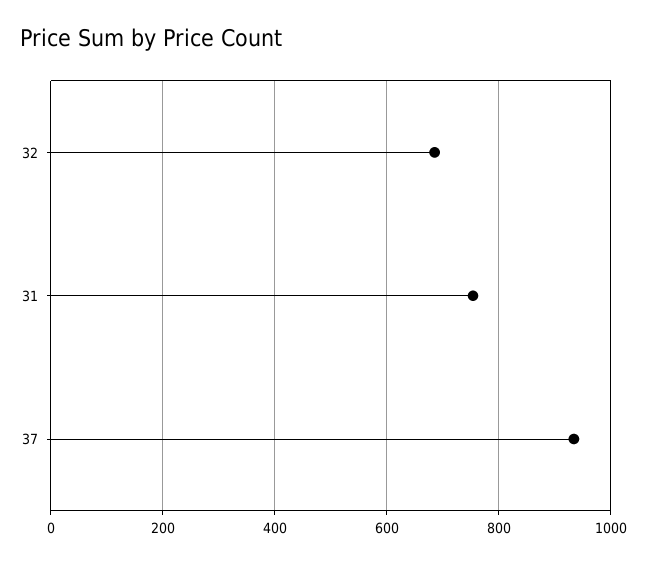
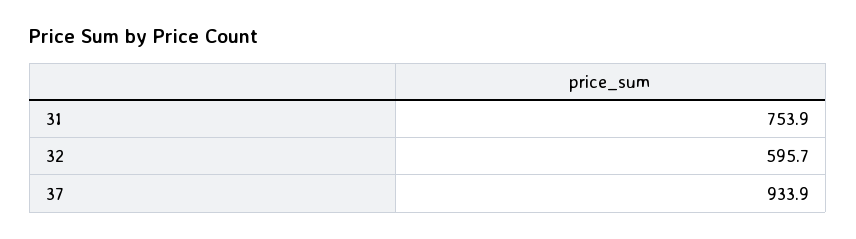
  {
-   "32": 680,
+   "32": 595.7,
    "31": 753.9,
    "37": 933.9
  }

